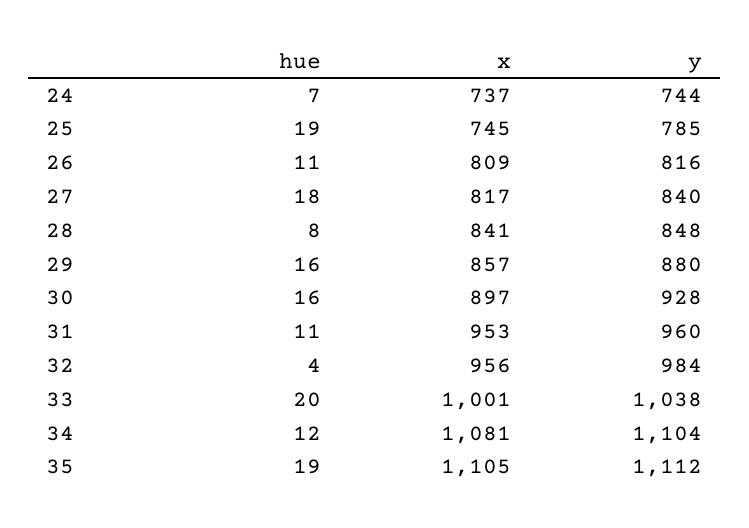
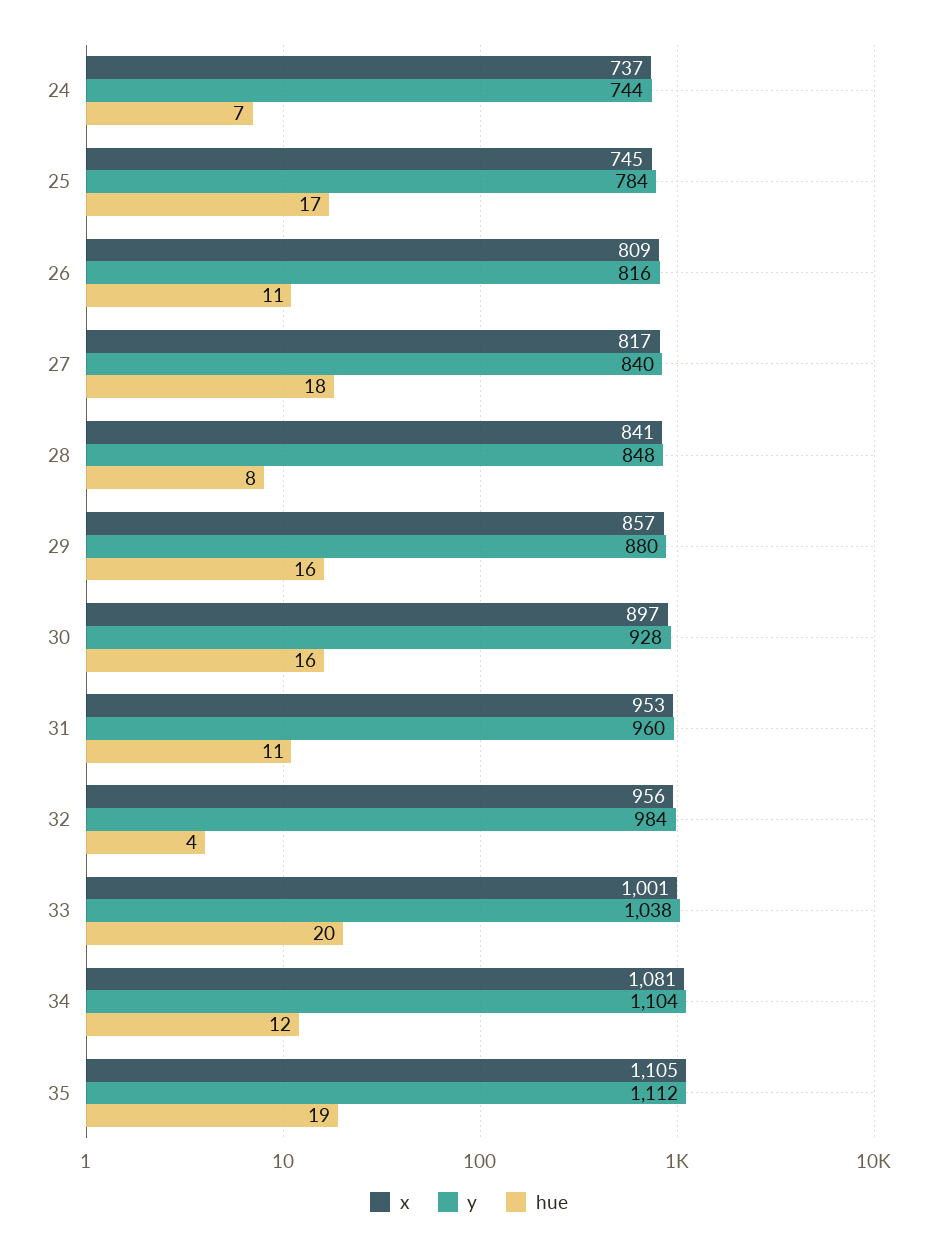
  {
    "hue": {
      "24": 7,
-     "25": 19,
+     "25": 17,
      "26": 11,
      "27": 18,
      "28": 8,
      "29": 16,
      "30": 16,
      "31": 11,
      "32": 4,
      "33": 20,
      "34": 12,
      "35": 19
    },
    "x": {
      "24": 737,
      "25": 745,
      "26": 809,
      "27": 817,
      "28": 841,
      "29": 857,
      "30": 897,
      "31": 953,
      "32": 956,
      "33": 1001,
      "34": 1081,
      "35": 1105
    },
    "y": {
      "24": 744,
-     "25": 785,
+     "25": 784,
      "26": 816,
      "27": 840,
      "28": 848,
      "29": 880,
      "30": 928,
      "31": 960,
      "32": 984,
      "33": 1038,
      "34": 1104,
      "35": 1112
    }
  }

